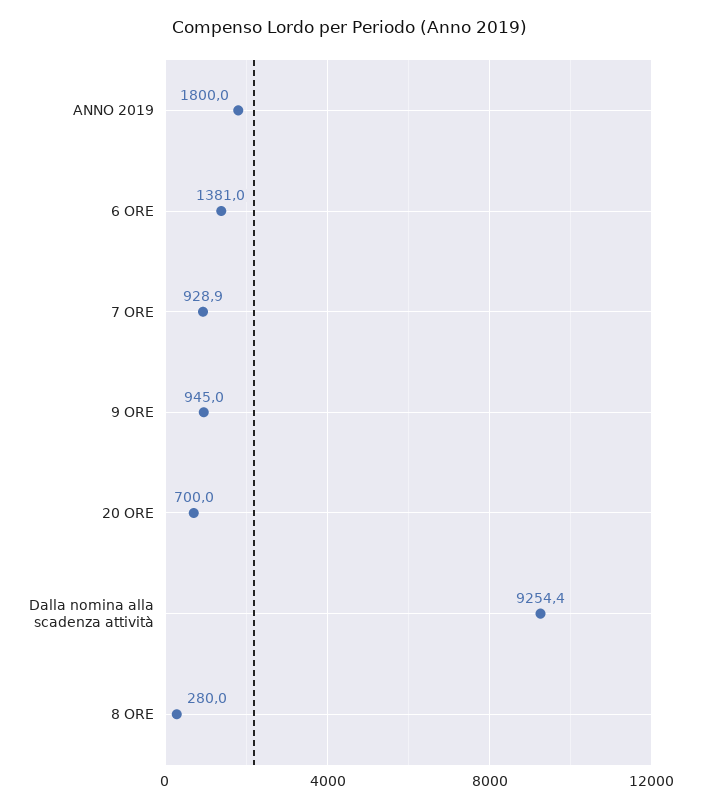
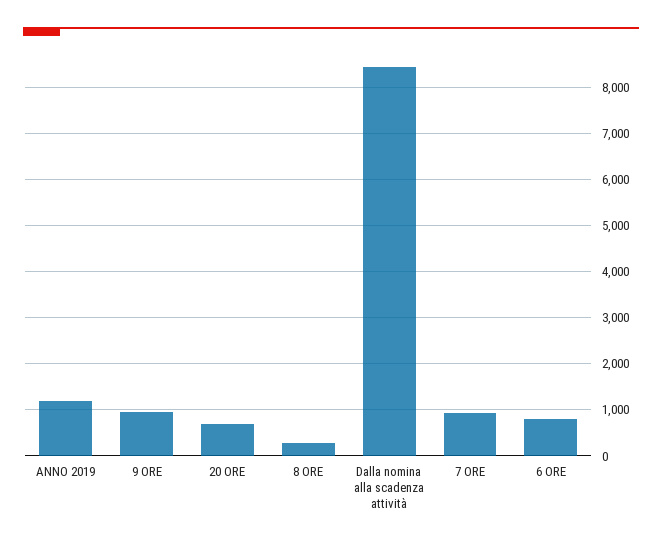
  {
-   "ANNO 2019": 1800,
+   "ANNO 2019": 1200,
-   "6 ORE": 1381,
+   "6 ORE": 800,
    "7 ORE": 928.9,
    "9 ORE": 945,
    "20 ORE": 700,
-   "Dalla nomina alla scadenza attività": 9254.4,
+   "Dalla nomina alla scadenza attività": 8400,
    "8 ORE": 280
  }

